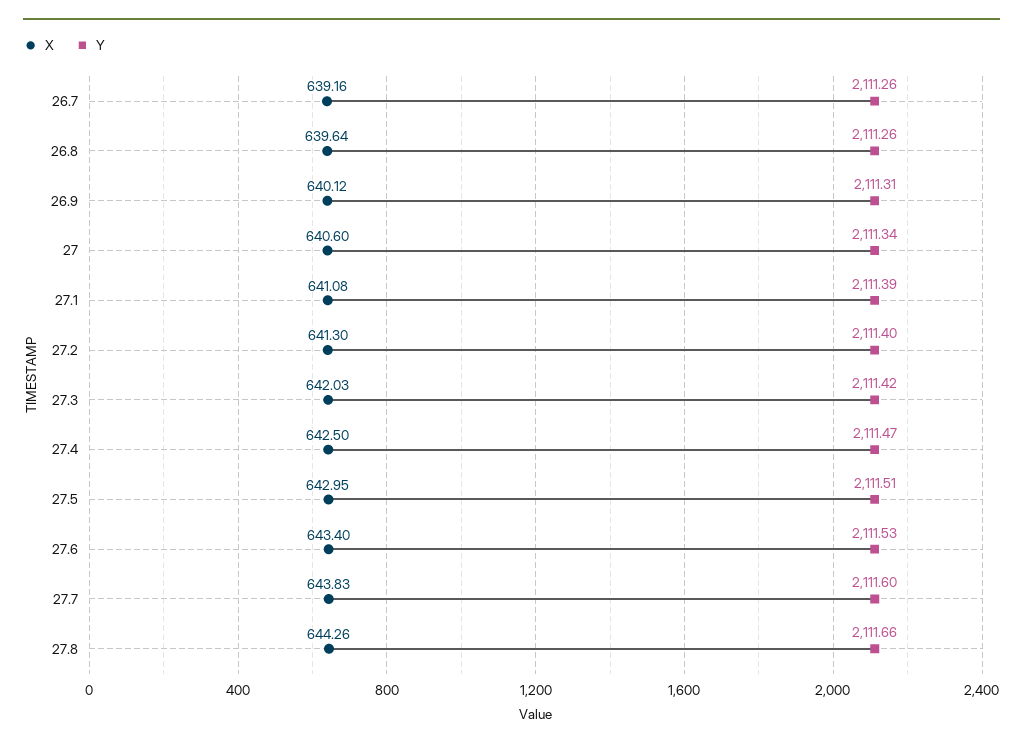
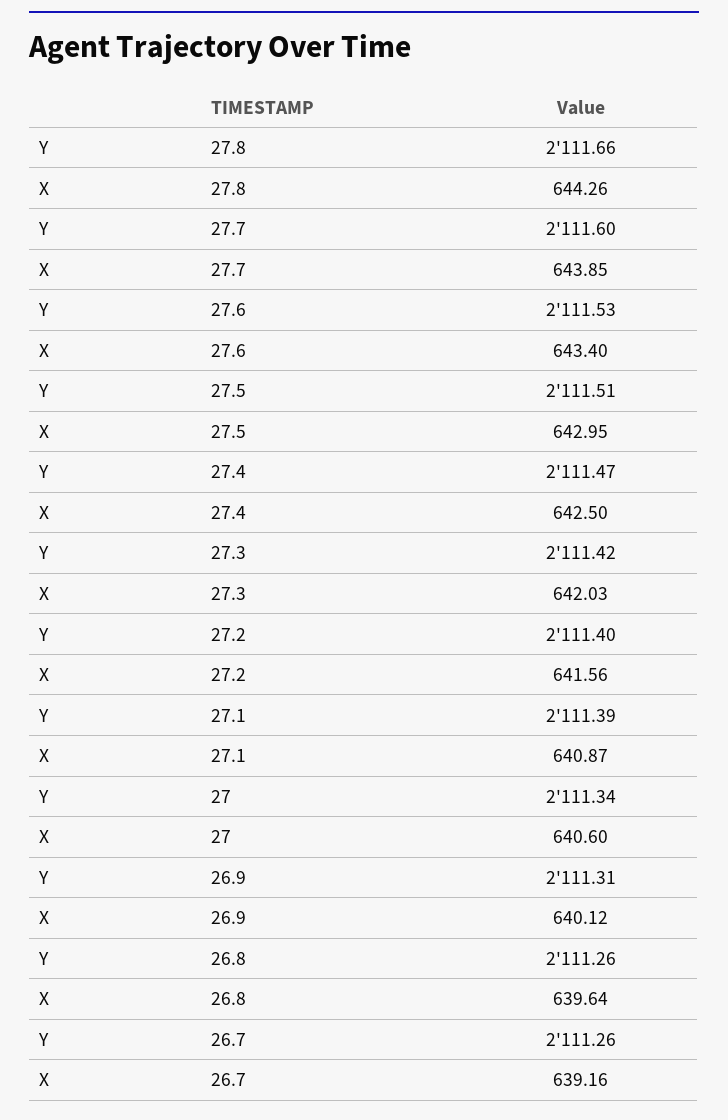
  {
    "X": {
      "26.7": 639.16,
      "26.8": 639.64,
      "26.9": 640.12,
      "27": 640.6,
-     "27.1": 641.08,
+     "27.1": 640.87,
-     "27.2": 641.3,
+     "27.2": 641.56,
      "27.3": 642.03,
      "27.4": 642.5,
      "27.5": 642.95,
      "27.6": 643.4,
-     "27.7": 643.83,
+     "27.7": 643.85,
      "27.8": 644.26
    },
    "Y": {
      "26.7": 2111.26,
      "26.8": 2111.26,
      "26.9": 2111.31,
      "27": 2111.34,
      "27.1": 2111.39,
      "27.2": 2111.4,
      "27.3": 2111.42,
      "27.4": 2111.47,
      "27.5": 2111.51,
      "27.6": 2111.53,
      "27.7": 2111.6,
      "27.8": 2111.66
    }
  }

